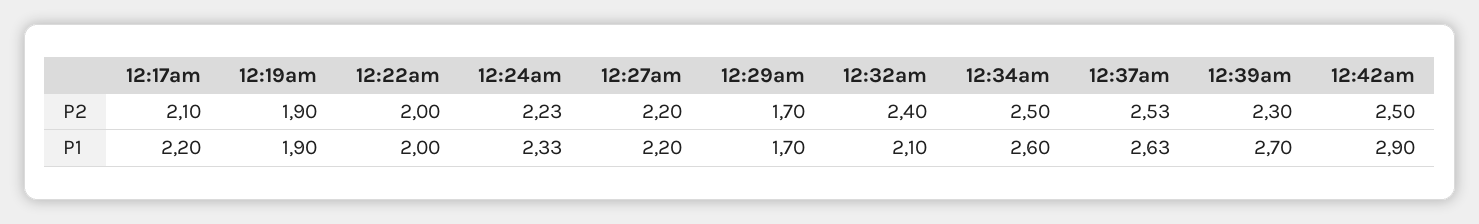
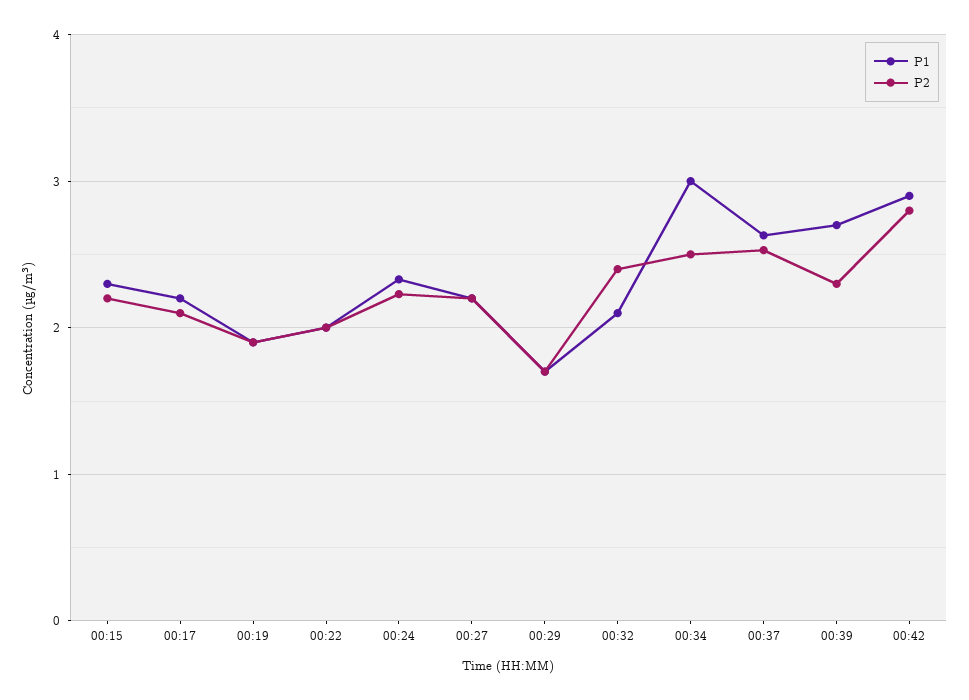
  {
    "P2": {
      "12:17am": 2.1,
      "12:19am": 1.9,
      "12:22am": 2,
      "12:24am": 2.23,
      "12:27am": 2.2,
      "12:29am": 1.7,
      "12:32am": 2.4,
      "12:34am": 2.5,
      "12:37am": 2.53,
      "12:39am": 2.3,
-     "12:42am": 2.5
+     "12:42am": 2.8,
+     "00:15": 2.2
    },
    "P1": {
      "12:17am": 2.2,
      "12:19am": 1.9,
      "12:22am": 2,
      "12:24am": 2.33,
      "12:27am": 2.2,
      "12:29am": 1.7,
      "12:32am": 2.1,
-     "12:34am": 2.6,
+     "12:34am": 3,
      "12:37am": 2.63,
      "12:39am": 2.7,
-     "12:42am": 2.9
+     "12:42am": 2.9,
+     "00:15": 2.3
    }
  }

